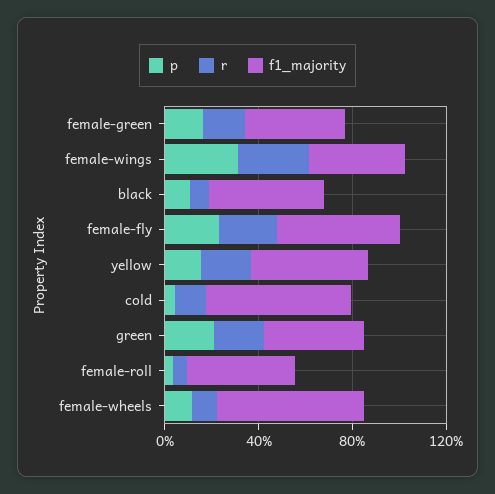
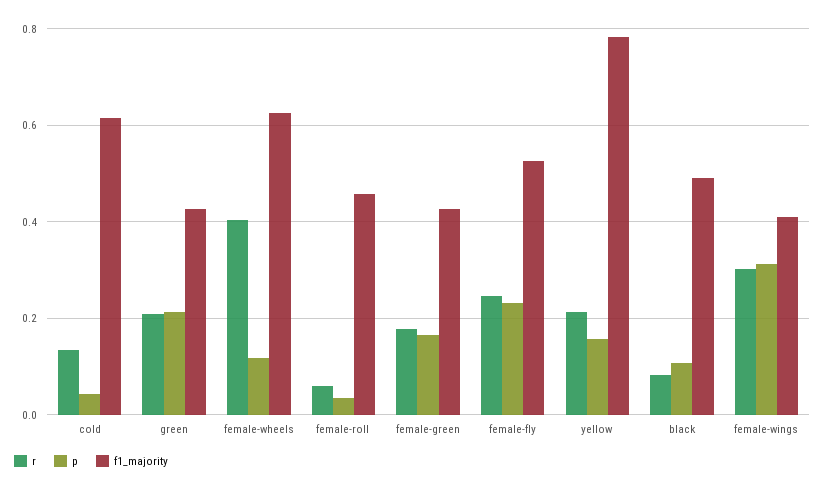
  {
    "p": {
      "female-green": 0.16,
      "female-wings": 0.32,
      "black": 0.1,
      "female-fly": 0.24,
      "yellow": 0.16,
      "cold": 0.04,
      "green": 0.22,
      "female-roll": 0.04,
      "female-wheels": 0.12
    },
    "r": {
      "female-green": 0.18,
      "female-wings": 0.3,
      "black": 0.08,
      "female-fly": 0.24,
      "yellow": 0.22,
      "cold": 0.14,
      "green": 0.2,
      "female-roll": 0.06,
-     "female-wheels": 0.1
+     "female-wheels": 0.4
    },
    "f1_majority": {
      "female-green": 0.42,
      "female-wings": 0.4,
      "black": 0.5,
      "female-fly": 0.52,
-     "yellow": 0.5,
+     "yellow": 0.78,
      "cold": 0.62,
      "green": 0.42,
      "female-roll": 0.46,
      "female-wheels": 0.62
    }
  }

